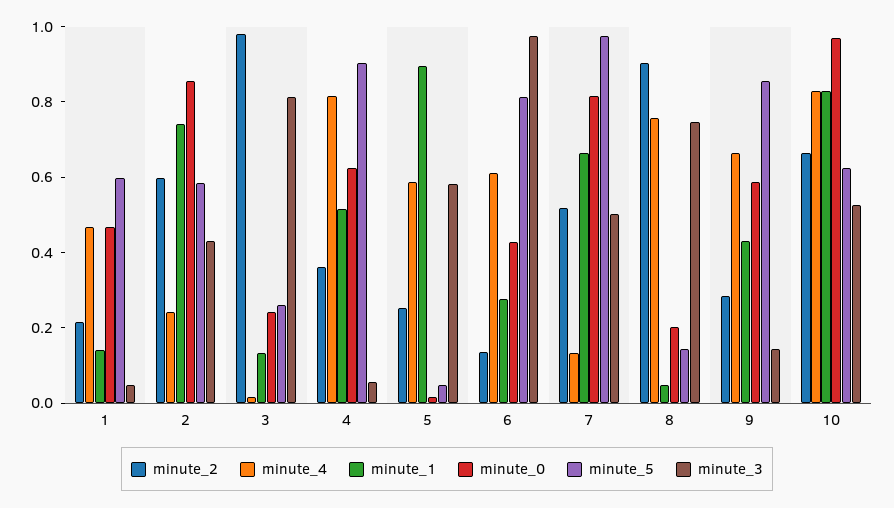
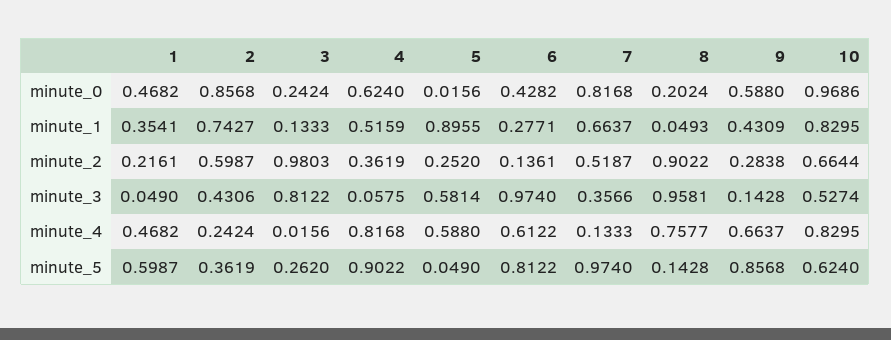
  {
    "minute_2": {
      "1": 0.2161,
      "2": 0.5987,
      "3": 0.9803,
      "4": 0.3619,
      "5": 0.252,
      "6": 0.1361,
      "7": 0.5187,
      "8": 0.9022,
      "9": 0.2838,
      "10": 0.6644
    },
    "minute_4": {
      "1": 0.4682,
      "2": 0.2424,
      "3": 0.0156,
      "4": 0.8168,
      "5": 0.588,
      "6": 0.6122,
      "7": 0.1333,
      "8": 0.7577,
      "9": 0.6637,
      "10": 0.8295
    },
    "minute_1": {
-     "1": 0.15,
+     "1": 0.3541,
      "2": 0.7427,
      "3": 0.1333,
      "4": 0.5159,
      "5": 0.8955,
      "6": 0.2771,
      "7": 0.6637,
      "8": 0.0493,
      "9": 0.4309,
      "10": 0.8295
    },
    "minute_0": {
      "1": 0.4682,
      "2": 0.8568,
      "3": 0.2424,
      "4": 0.624,
      "5": 0.0156,
      "6": 0.4282,
      "7": 0.8168,
      "8": 0.2024,
      "9": 0.588,
      "10": 0.9686
    },
    "minute_5": {
      "1": 0.5987,
-     "2": 0.6,
+     "2": 0.3619,
      "3": 0.262,
      "4": 0.9022,
      "5": 0.049,
      "6": 0.8122,
      "7": 0.974,
      "8": 0.1428,
      "9": 0.8568,
      "10": 0.624
    },
    "minute_3": {
      "1": 0.049,
      "2": 0.4306,
      "3": 0.8122,
      "4": 0.0575,
      "5": 0.5814,
      "6": 0.974,
-     "7": 0.5,
+     "7": 0.3566,
-     "8": 0.75,
+     "8": 0.9581,
      "9": 0.1428,
      "10": 0.5274
    }
  }

